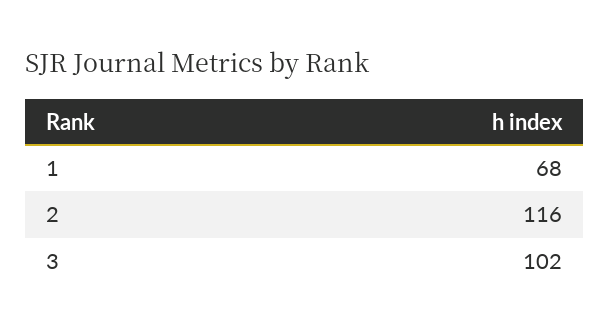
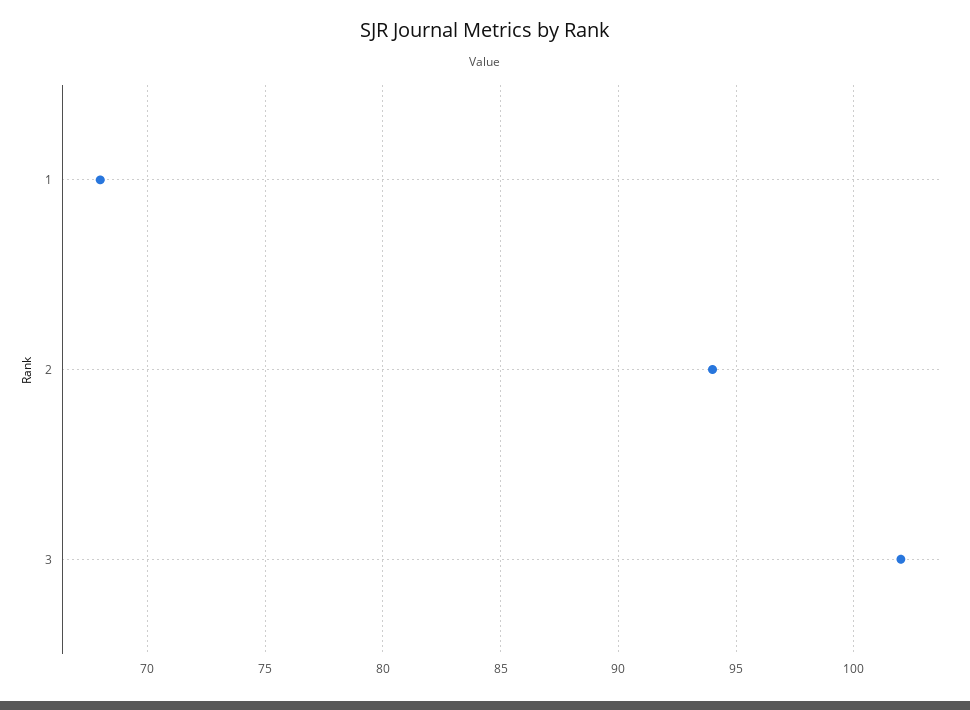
  {
    "1": 68,
-   "2": 116,
+   "2": 94,
    "3": 102
  }

